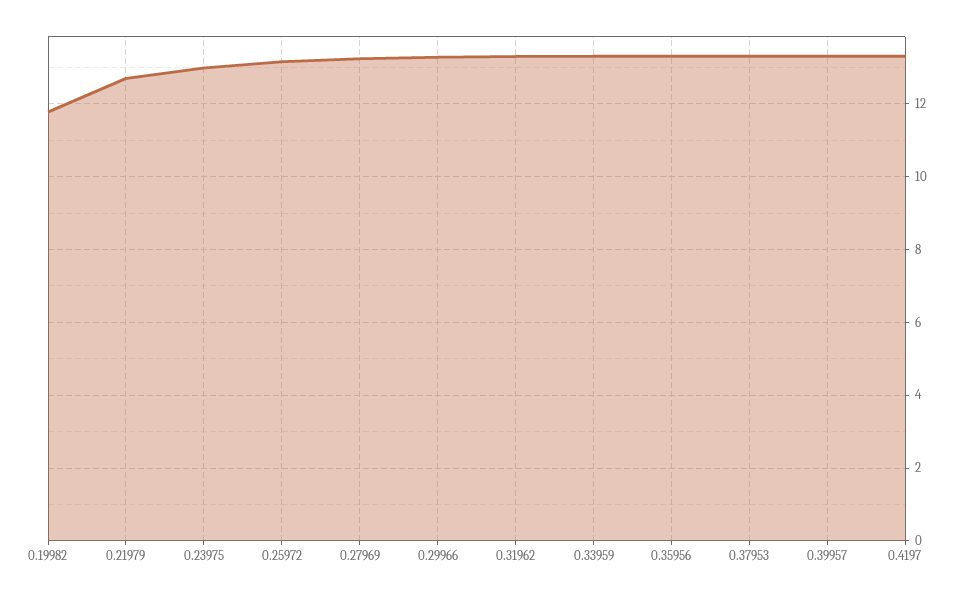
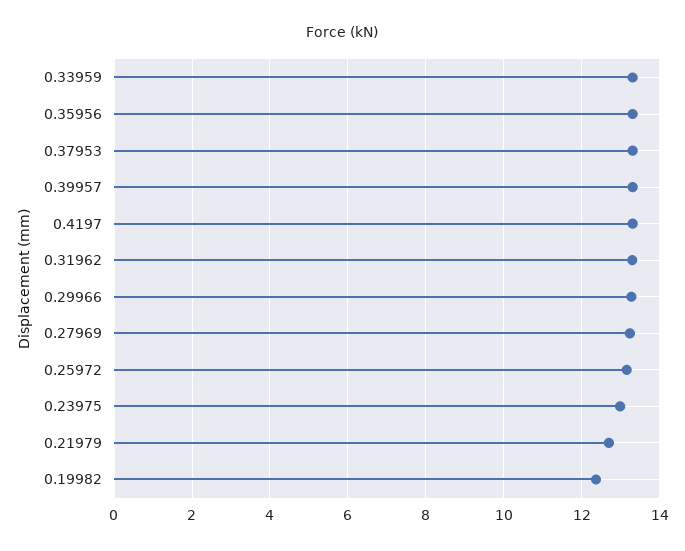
  {
-   "0.19982": 11.8,
+   "0.19982": 12.4,
    "0.21979": 12.8,
    "0.23975": 13,
    "0.25972": 13.2,
    "0.27969": 13.2,
    "0.29966": 13.2,
    "0.31962": 13.4,
    "0.33959": 13.4,
    "0.35956": 13.4,
    "0.37953": 13.4,
    "0.39957": 13.4,
    "0.4197": 13.4
  }

